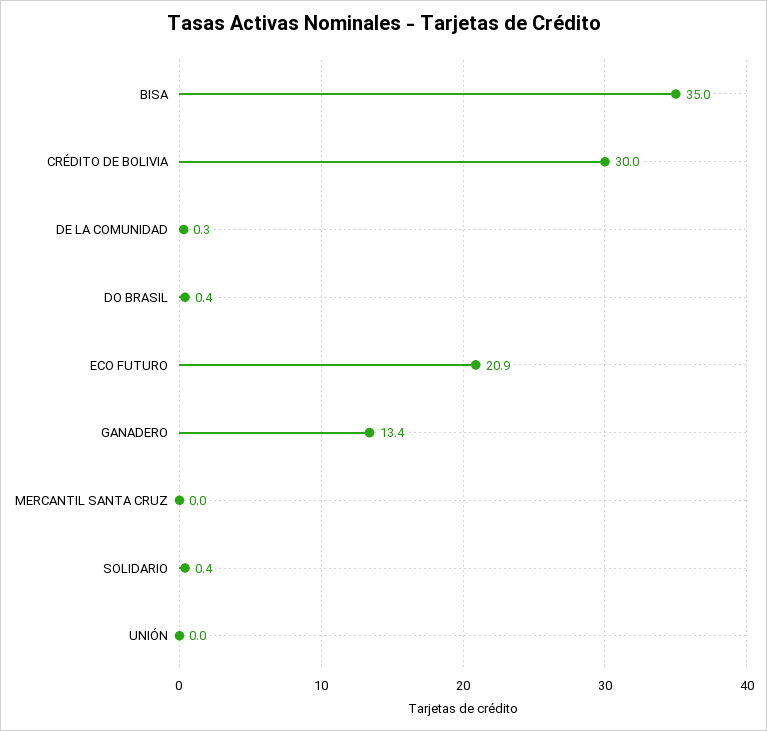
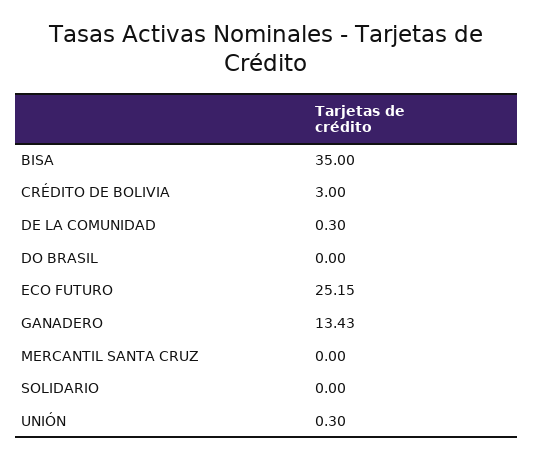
  {
    "BISA": 35,
-   "CRÉDITO DE BOLIVIA": 30,
+   "CRÉDITO DE BOLIVIA": 3,
    "DE LA COMUNIDAD": 0.3,
-   "DO BRASIL": 0.4,
+   "DO BRASIL": 0,
-   "ECO FUTURO": 20.9,
+   "ECO FUTURO": 25.15,
    "GANADERO": 13.43,
    "MERCANTIL SANTA CRUZ": 0,
-   "SOLIDARIO": 0.4,
+   "SOLIDARIO": 0,
-   "UNIÓN": 0
+   "UNIÓN": 0.3
  }

